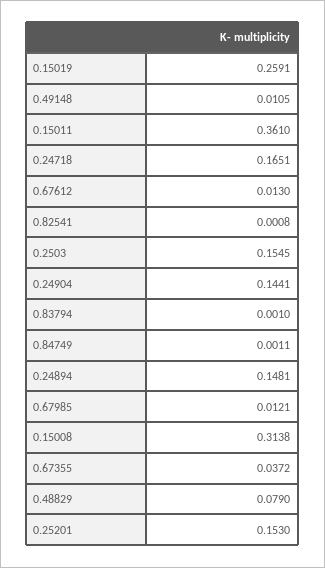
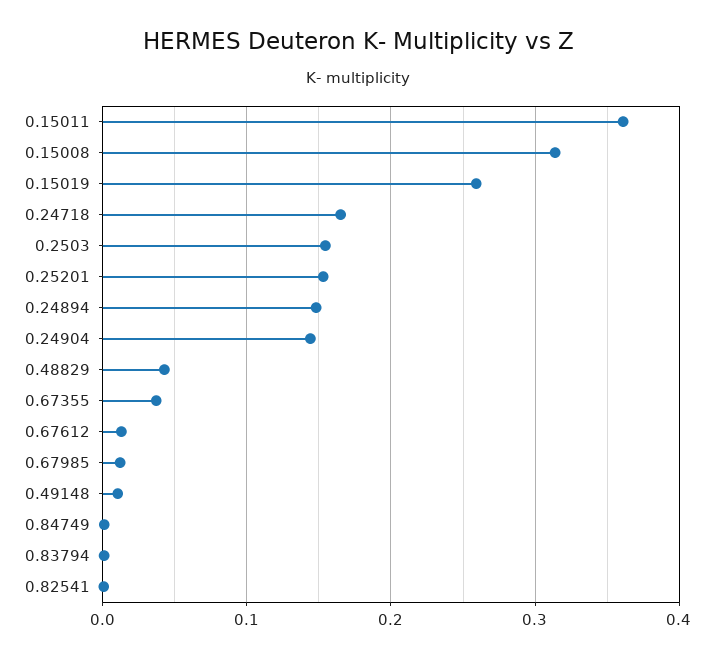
  {
    "0.15019": 0.2591,
    "0.49148": 0.0105,
    "0.15011": 0.361,
    "0.24718": 0.1651,
    "0.67612": 0.013,
    "0.82541": 0.0008,
    "0.2503": 0.1545,
    "0.24904": 0.1441,
    "0.83794": 0.001,
    "0.84749": 0.0011,
    "0.24894": 0.1481,
    "0.67985": 0.0121,
    "0.15008": 0.3138,
    "0.67355": 0.0372,
-   "0.48829": 0.079,
+   "0.48829": 0.04,
    "0.25201": 0.153
  }

